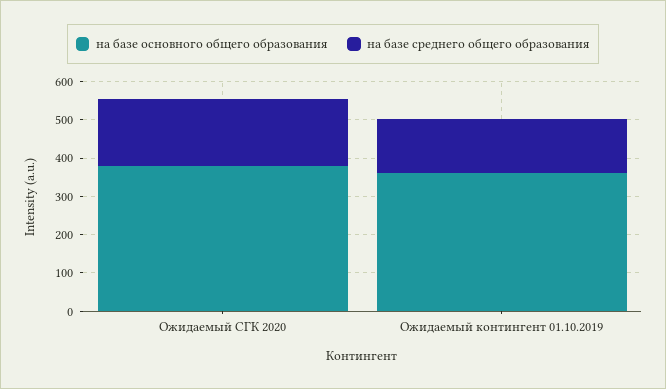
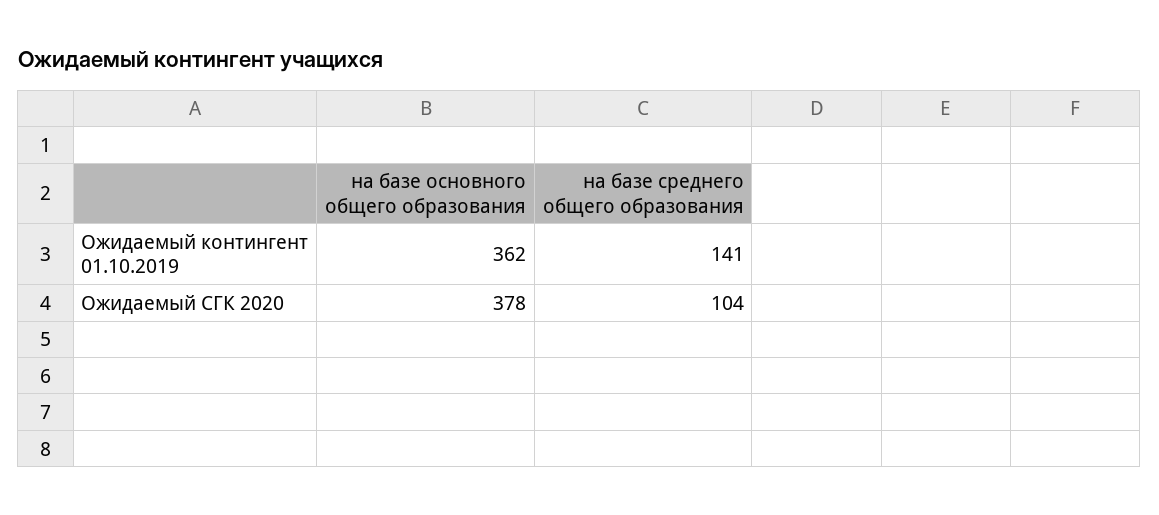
  {
    "на базе основного общего образования": {
      "Ожидаемый СГК 2020": 378,
      "Ожидаемый контингент 01.10.2019": 362
    },
    "на базе среднего общего образования": {
-     "Ожидаемый СГК 2020": 175,
+     "Ожидаемый СГК 2020": 104,
      "Ожидаемый контингент 01.10.2019": 141
    }
  }

